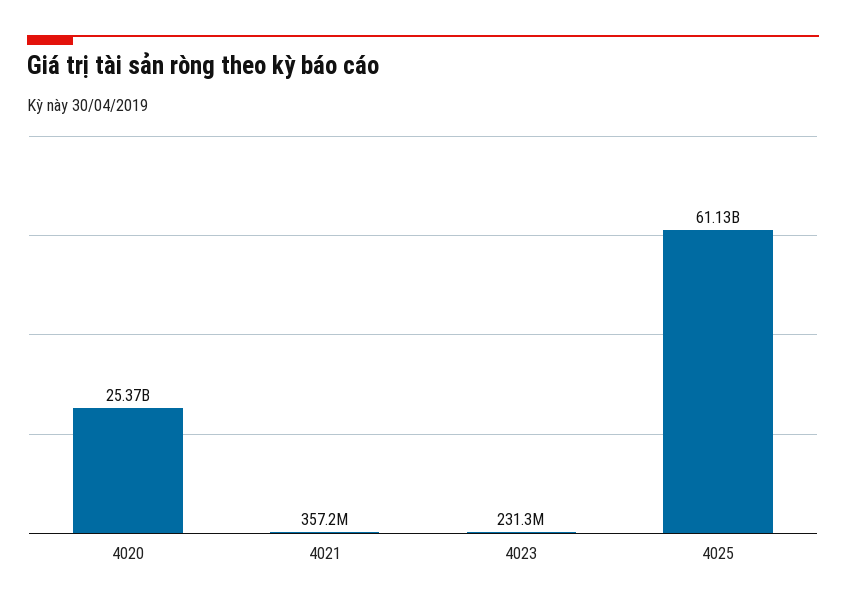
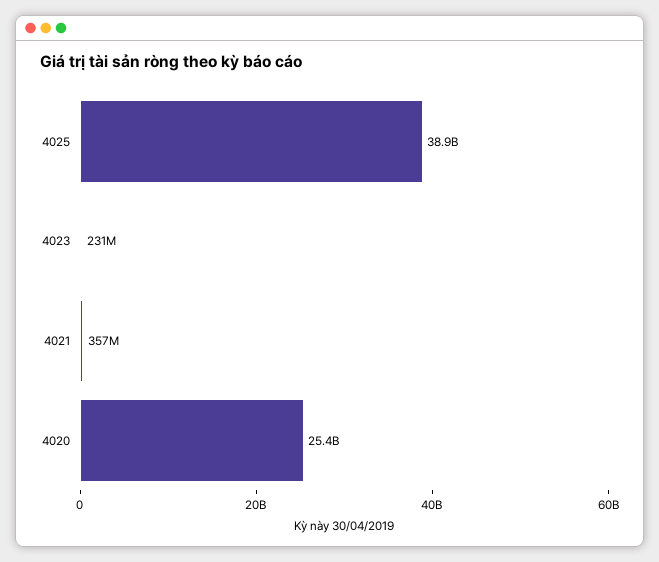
  {
    "4020": 25370000000,
    "4021": 357200000,
    "4023": 231300000,
-   "4025": 61130000000
+   "4025": 38900000000
  }

